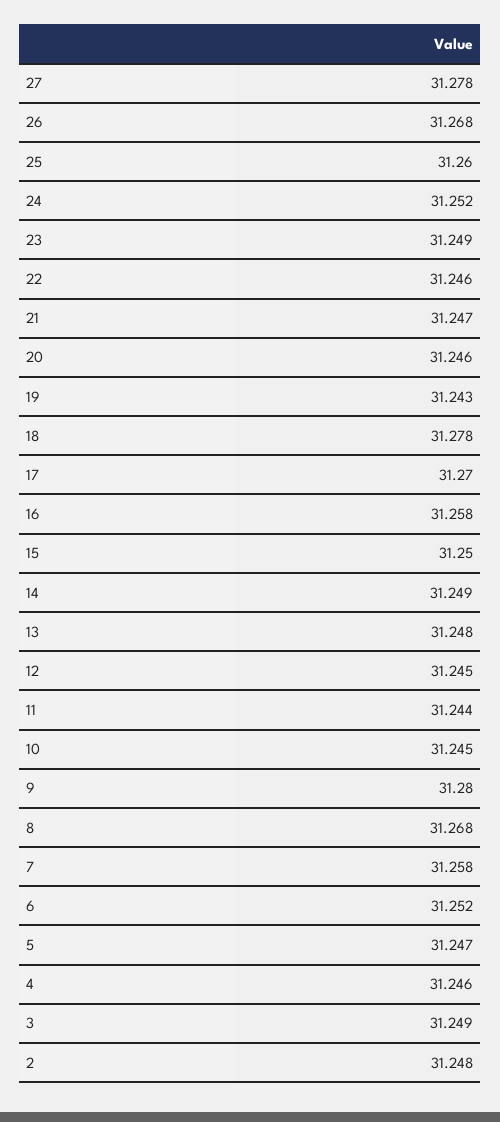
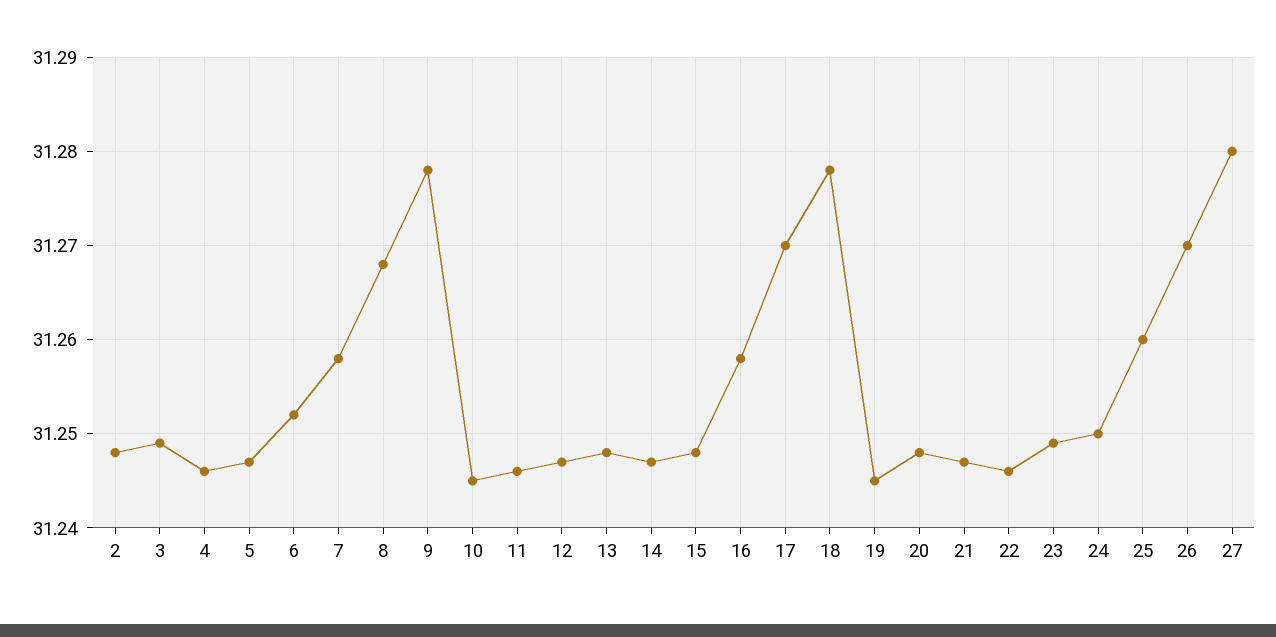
  {
-   "27": 31.278,
+   "27": 31.28,
-   "26": 31.268,
+   "26": 31.27,
    "25": 31.26,
-   "24": 31.252,
+   "24": 31.25,
    "23": 31.249,
    "22": 31.246,
    "21": 31.247,
-   "20": 31.246,
+   "20": 31.248,
-   "19": 31.243,
+   "19": 31.245,
    "18": 31.278,
    "17": 31.27,
    "16": 31.258,
-   "15": 31.25,
+   "15": 31.248,
-   "14": 31.249,
+   "14": 31.247,
    "13": 31.248,
-   "12": 31.245,
+   "12": 31.247,
-   "11": 31.244,
+   "11": 31.246,
    "10": 31.245,
-   "9": 31.28,
+   "9": 31.278,
    "8": 31.268,
    "7": 31.258,
    "6": 31.252,
    "5": 31.247,
    "4": 31.246,
    "3": 31.249,
    "2": 31.248
  }

